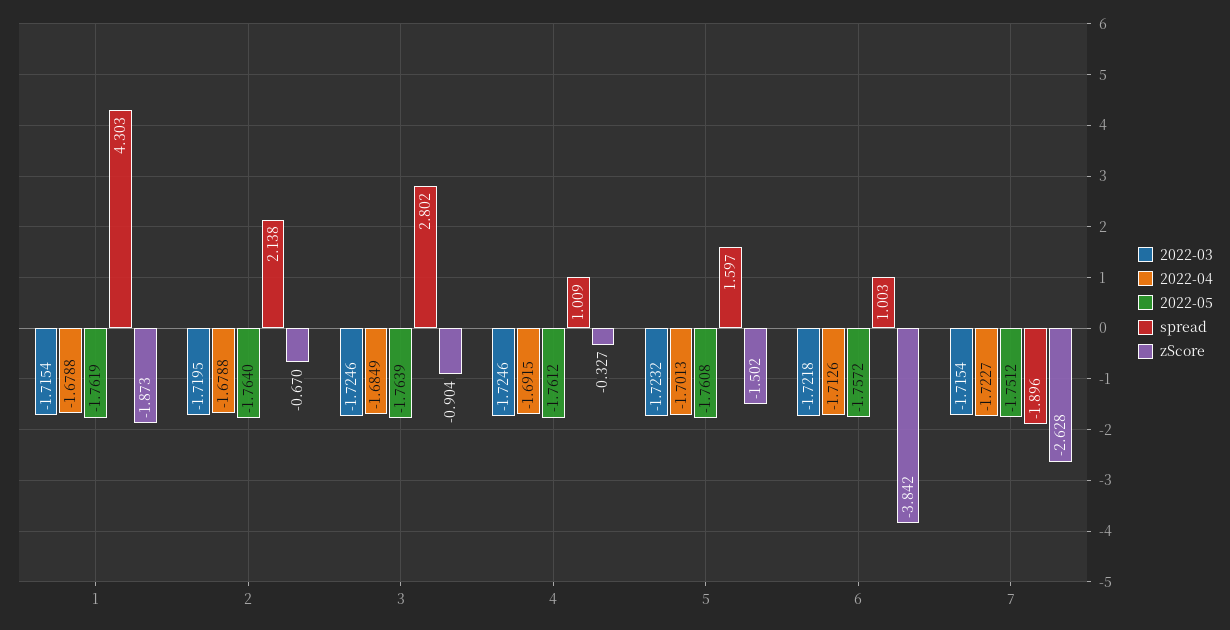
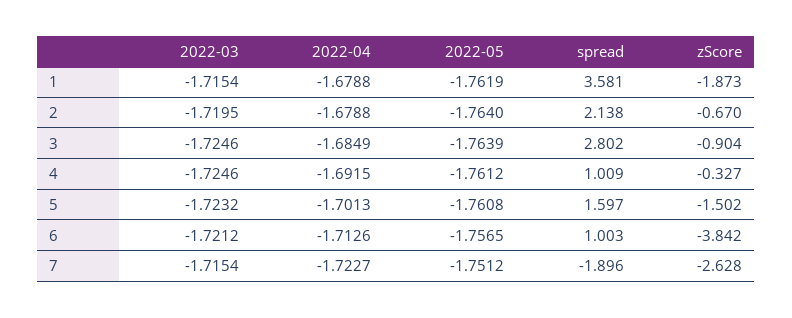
  {
    "2022-03": {
      "1": -1.7154,
      "2": -1.7195,
      "3": -1.7246,
      "4": -1.7246,
      "5": -1.7232,
-     "6": -1.7218,
+     "6": -1.7212,
      "7": -1.7154
    },
    "2022-04": {
      "1": -1.6788,
      "2": -1.6788,
      "3": -1.6849,
      "4": -1.6915,
      "5": -1.7013,
      "6": -1.7126,
      "7": -1.7227
    },
    "2022-05": {
      "1": -1.7619,
      "2": -1.764,
      "3": -1.7639,
      "4": -1.7612,
      "5": -1.7608,
-     "6": -1.7572,
+     "6": -1.7565,
      "7": -1.7512
    },
    "spread": {
-     "1": 4.303,
+     "1": 3.581,
      "2": 2.138,
      "3": 2.802,
      "4": 1.009,
      "5": 1.597,
      "6": 1.003,
      "7": -1.896
    },
    "zScore": {
      "1": -1.873,
      "2": -0.67,
      "3": -0.904,
      "4": -0.327,
      "5": -1.502,
      "6": -3.842,
      "7": -2.628
    }
  }

